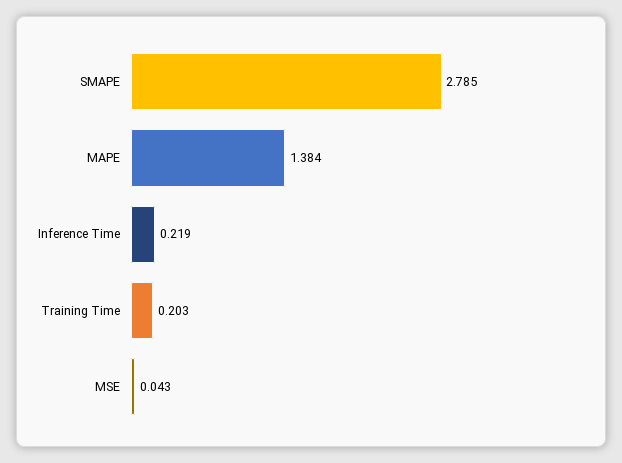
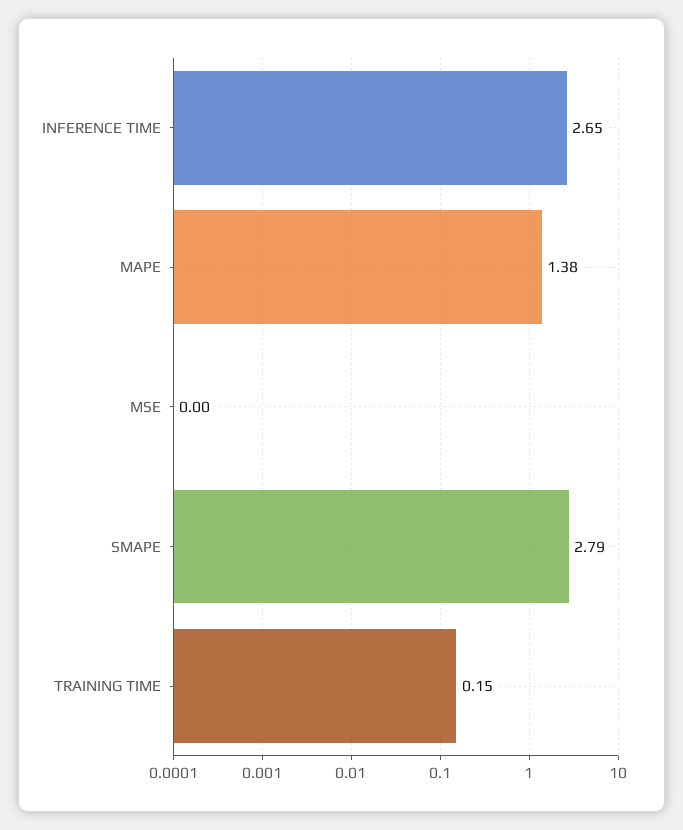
  {
    "SMAPE": 2.785,
    "MAPE": 1.384,
-   "Inference Time": 0.219,
+   "Inference Time": 2.65,
-   "Training Time": 0.203,
+   "Training Time": 0.15,
-   "MSE": 0.043
+   "MSE": 0
  }

